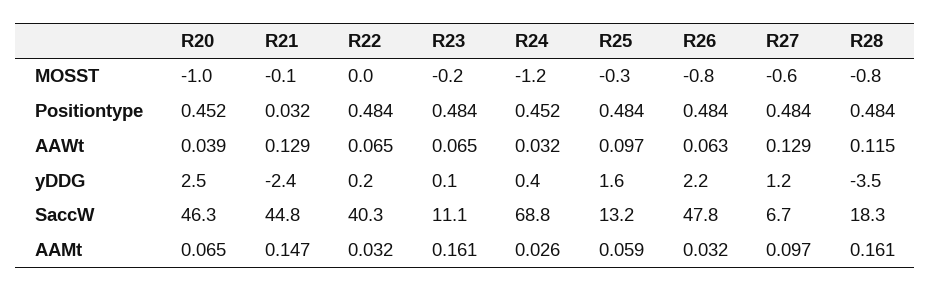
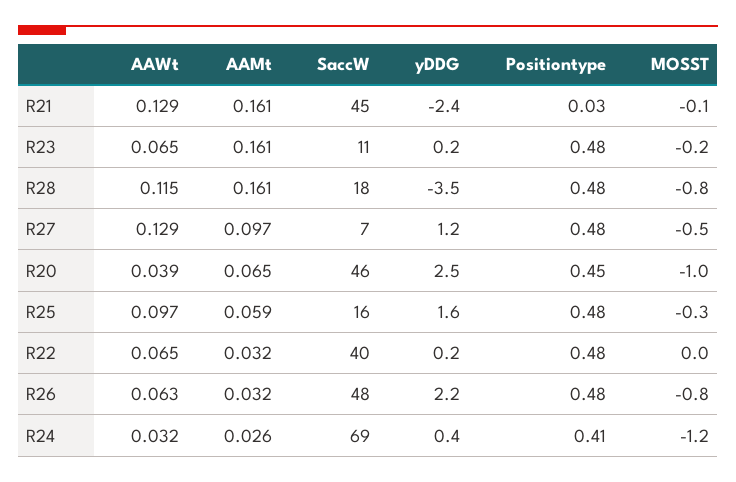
  {
    "R20": {
      "MOSST": -1,
      "Positiontype": 0.452,
      "AAWt": 0.039,
      "yDDG": 2.5,
      "SaccW": 46.3,
      "AAMt": 0.065
    },
    "R21": {
      "MOSST": -0.1,
      "Positiontype": 0.032,
      "AAWt": 0.129,
      "yDDG": -2.4,
      "SaccW": 44.8,
-     "AAMt": 0.147
+     "AAMt": 0.161
    },
    "R22": {
      "MOSST": 0,
      "Positiontype": 0.484,
      "AAWt": 0.065,
      "yDDG": 0.2,
      "SaccW": 40.3,
      "AAMt": 0.032
    },
    "R23": {
      "MOSST": -0.2,
      "Positiontype": 0.484,
      "AAWt": 0.065,
-     "yDDG": 0.1,
+     "yDDG": 0.2,
      "SaccW": 11.1,
      "AAMt": 0.161
    },
    "R24": {
      "MOSST": -1.2,
-     "Positiontype": 0.452,
+     "Positiontype": 0.41,
      "AAWt": 0.032,
      "yDDG": 0.4,
      "SaccW": 68.8,
      "AAMt": 0.026
    },
    "R25": {
      "MOSST": -0.3,
      "Positiontype": 0.484,
      "AAWt": 0.097,
      "yDDG": 1.6,
-     "SaccW": 13.2,
+     "SaccW": 16,
      "AAMt": 0.059
    },
    "R26": {
      "MOSST": -0.8,
      "Positiontype": 0.484,
      "AAWt": 0.063,
      "yDDG": 2.2,
      "SaccW": 47.8,
      "AAMt": 0.032
    },
    "R27": {
-     "MOSST": -0.6,
+     "MOSST": -0.5,
      "Positiontype": 0.484,
      "AAWt": 0.129,
      "yDDG": 1.2,
      "SaccW": 6.7,
      "AAMt": 0.097
    },
    "R28": {
      "MOSST": -0.8,
      "Positiontype": 0.484,
      "AAWt": 0.115,
      "yDDG": -3.5,
      "SaccW": 18.3,
      "AAMt": 0.161
    }
  }

